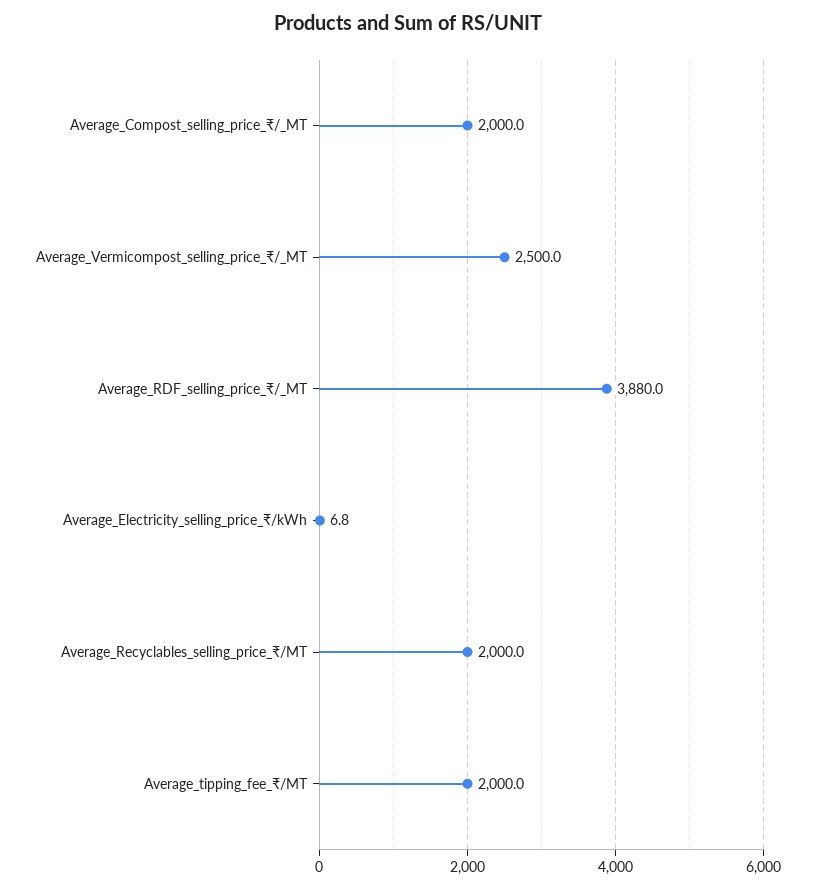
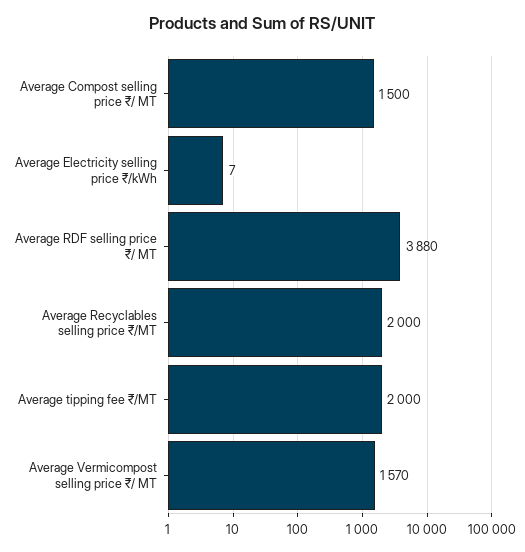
  {
-   "Average_Compost_selling_price_₹/_MT": 2000,
+   "Average_Compost_selling_price_₹/_MT": 1500,
-   "Average_Vermicompost_selling_price_₹/_MT": 2500,
+   "Average_Vermicompost_selling_price_₹/_MT": 1570,
    "Average_RDF_selling_price_₹/_MT": 3880,
    "Average_Electricity_selling_price_₹/kWh": 6.8,
    "Average_Recyclables_selling_price_₹/MT": 2000,
    "Average_tipping_fee_₹/MT": 2000
  }

